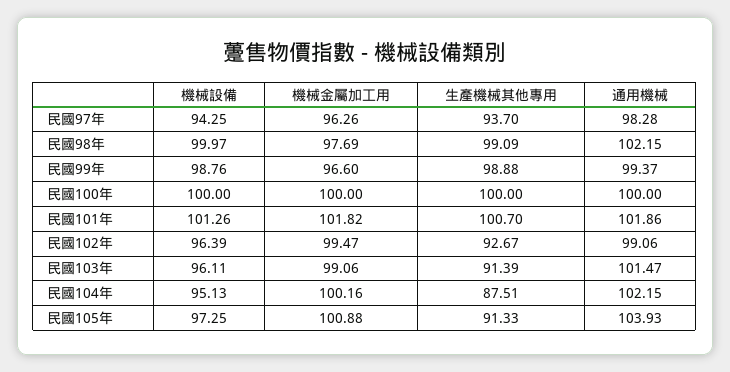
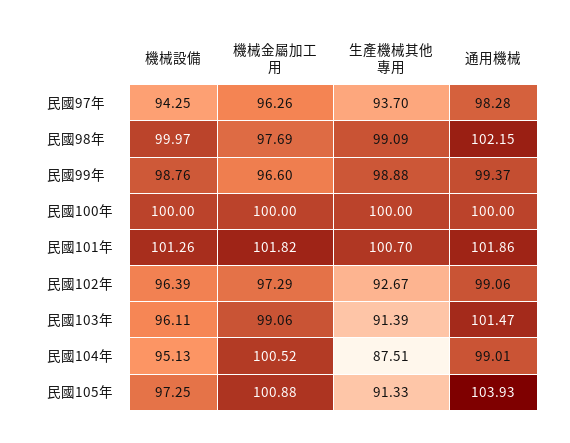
  {
    "機械設備": {
      "民國97年": 94.25,
      "民國98年": 99.97,
      "民國99年": 98.76,
      "民國100年": 100,
      "民國101年": 101.26,
      "民國102年": 96.39,
      "民國103年": 96.11,
      "民國104年": 95.13,
      "民國105年": 97.25
    },
    "機械金屬加工用": {
      "民國97年": 96.26,
      "民國98年": 97.69,
      "民國99年": 96.6,
      "民國100年": 100,
      "民國101年": 101.82,
-     "民國102年": 99.47,
+     "民國102年": 97.29,
      "民國103年": 99.06,
-     "民國104年": 100.16,
+     "民國104年": 100.52,
      "民國105年": 100.88
    },
    "生產機械其他專用": {
      "民國97年": 93.7,
      "民國98年": 99.09,
      "民國99年": 98.88,
      "民國100年": 100,
      "民國101年": 100.7,
      "民國102年": 92.67,
      "民國103年": 91.39,
      "民國104年": 87.51,
      "民國105年": 91.33
    },
    "通用機械": {
      "民國97年": 98.28,
      "民國98年": 102.15,
      "民國99年": 99.37,
      "民國100年": 100,
      "民國101年": 101.86,
      "民國102年": 99.06,
      "民國103年": 101.47,
-     "民國104年": 102.15,
+     "民國104年": 99.01,
      "民國105年": 103.93
    }
  }

